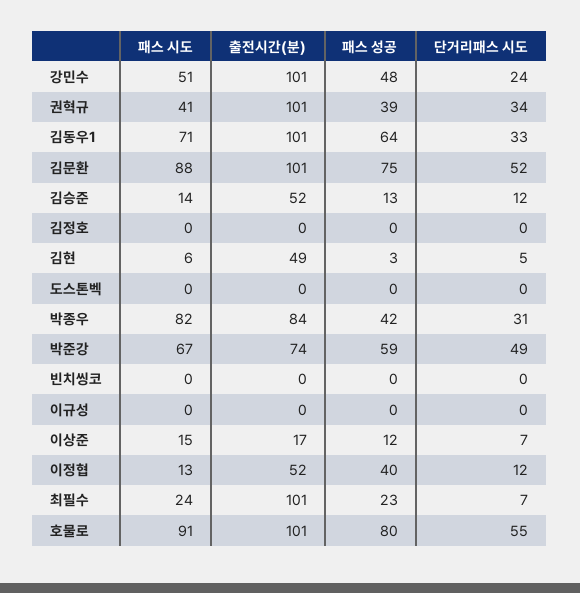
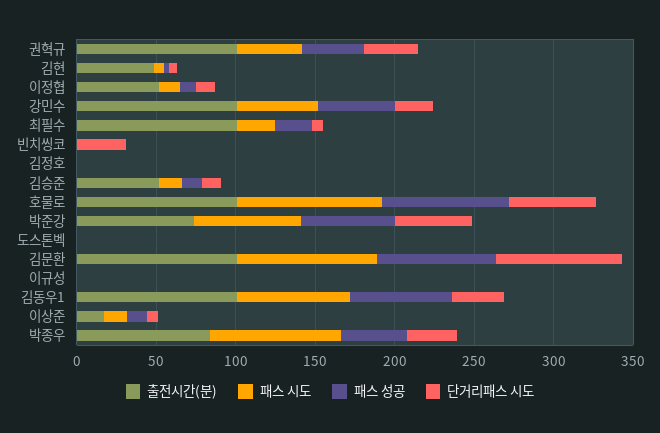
  {
    "패스 시도": {
      "강민수": 51,
      "권혁규": 41,
      "김동우1": 71,
      "김문환": 88,
      "김승준": 14,
      "김정호": 0,
      "김현": 6,
      "도스톤벡": 0,
      "박종우": 82,
      "박준강": 67,
      "빈치씽코": 0,
      "이규성": 0,
      "이상준": 15,
      "이정협": 13,
      "최필수": 24,
      "호물로": 91
    },
    "출전시간(분)": {
      "강민수": 101,
      "권혁규": 101,
      "김동우1": 101,
      "김문환": 101,
      "김승준": 52,
      "김정호": 0,
      "김현": 49,
      "도스톤벡": 0,
      "박종우": 84,
      "박준강": 74,
      "빈치씽코": 0,
      "이규성": 0,
      "이상준": 17,
      "이정협": 52,
      "최필수": 101,
      "호물로": 101
    },
    "패스 성공": {
      "강민수": 48,
      "권혁규": 39,
      "김동우1": 64,
      "김문환": 75,
      "김승준": 13,
      "김정호": 0,
      "김현": 3,
      "도스톤벡": 0,
      "박종우": 42,
      "박준강": 59,
      "빈치씽코": 0,
      "이규성": 0,
      "이상준": 12,
-     "이정협": 40,
+     "이정협": 10,
      "최필수": 23,
      "호물로": 80
    },
    "단거리패스 시도": {
      "강민수": 24,
      "권혁규": 34,
      "김동우1": 33,
-     "김문환": 52,
+     "김문환": 80,
      "김승준": 12,
      "김정호": 0,
      "김현": 5,
      "도스톤벡": 0,
      "박종우": 31,
      "박준강": 49,
-     "빈치씽코": 0,
+     "빈치씽코": 30,
      "이규성": 0,
      "이상준": 7,
      "이정협": 12,
      "최필수": 7,
      "호물로": 55
    }
  }

